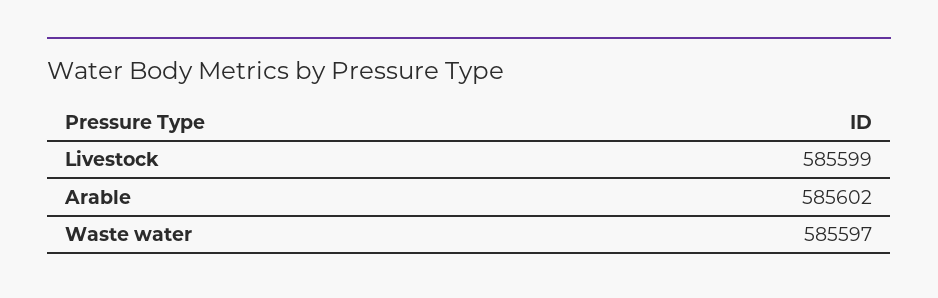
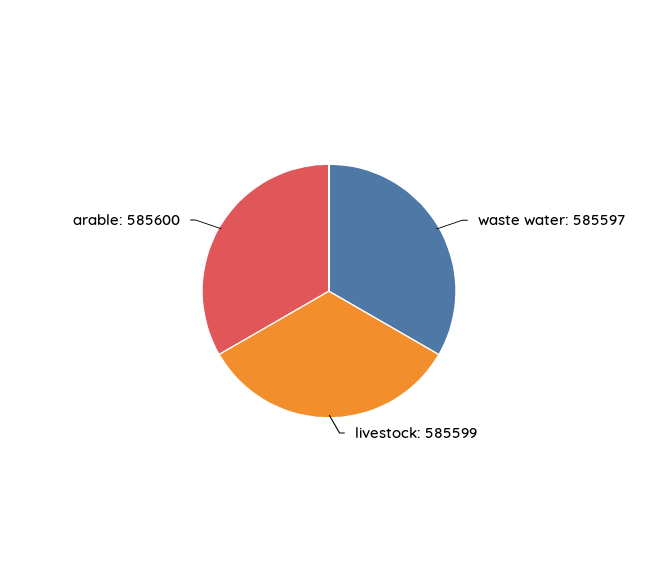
  {
    "Livestock": 585599,
-   "Arable": 585602,
+   "Arable": 585600,
    "Waste water": 585597
  }

